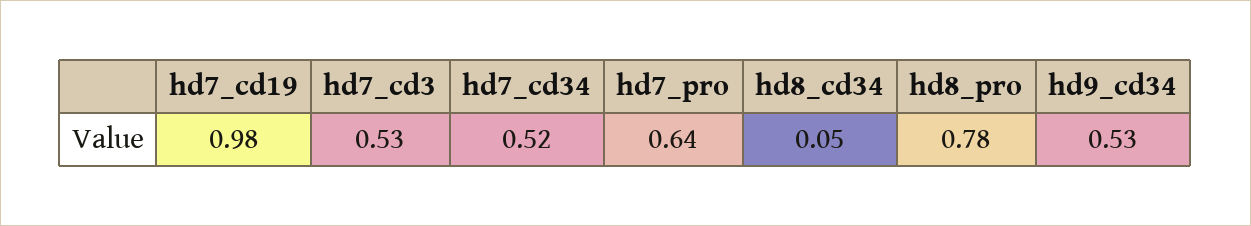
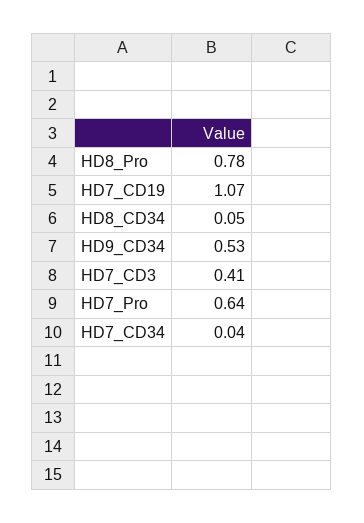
  {
-   "hd7_cd19": 0.98,
+   "hd7_cd19": 1.07,
-   "hd7_cd3": 0.53,
+   "hd7_cd3": 0.41,
-   "hd7_cd34": 0.52,
+   "hd7_cd34": 0.04,
    "hd7_pro": 0.64,
    "hd8_cd34": 0.05,
    "hd8_pro": 0.78,
    "hd9_cd34": 0.53
  }

